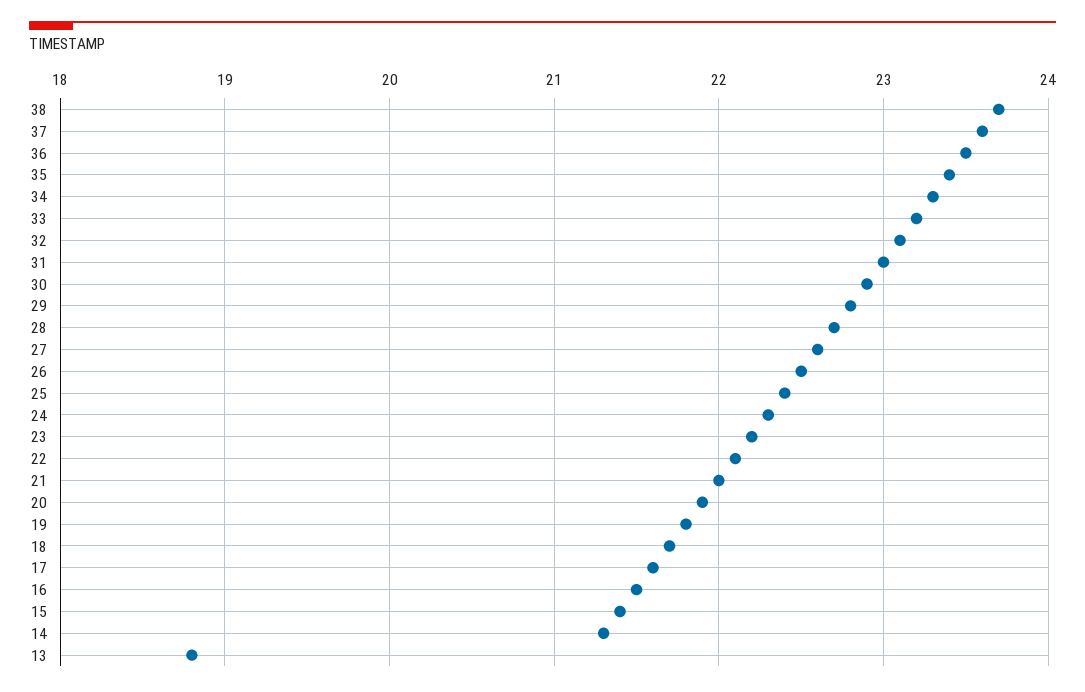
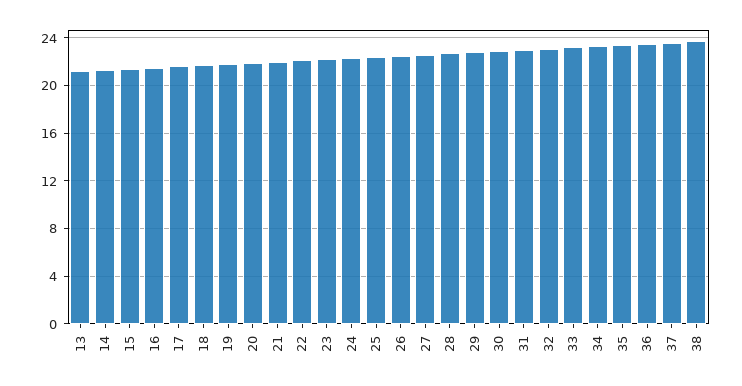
  {
    "38": 23.7,
    "37": 23.6,
    "36": 23.5,
    "35": 23.4,
    "34": 23.3,
    "33": 23.2,
    "32": 23.1,
    "31": 23,
    "30": 22.9,
    "29": 22.8,
    "28": 22.7,
    "27": 22.6,
    "26": 22.5,
    "25": 22.4,
    "24": 22.3,
    "23": 22.2,
    "22": 22.1,
    "21": 22,
    "20": 21.9,
    "19": 21.8,
    "18": 21.7,
    "17": 21.6,
    "16": 21.5,
    "15": 21.4,
    "14": 21.3,
-   "13": 18.8
+   "13": 21
  }

